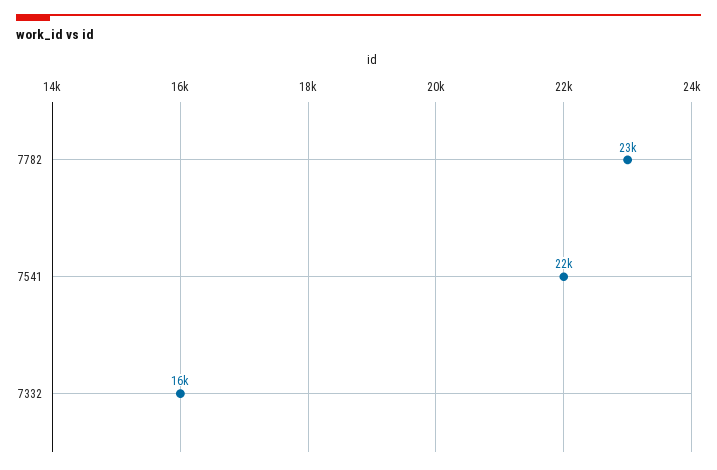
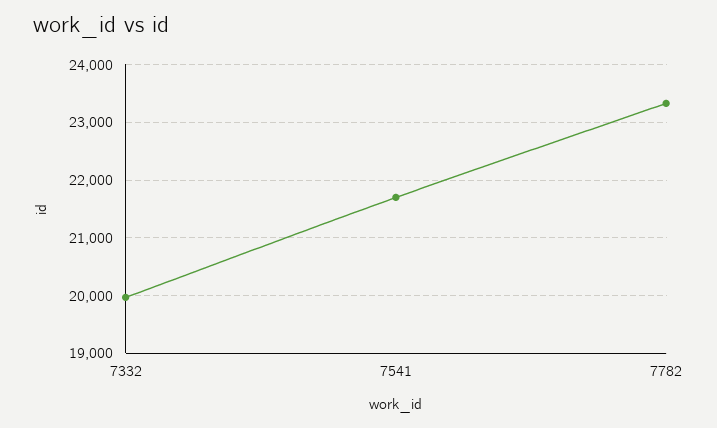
  {
    "7782": 23000,
    "7541": 22000,
-   "7332": 16000
+   "7332": 20000
  }

